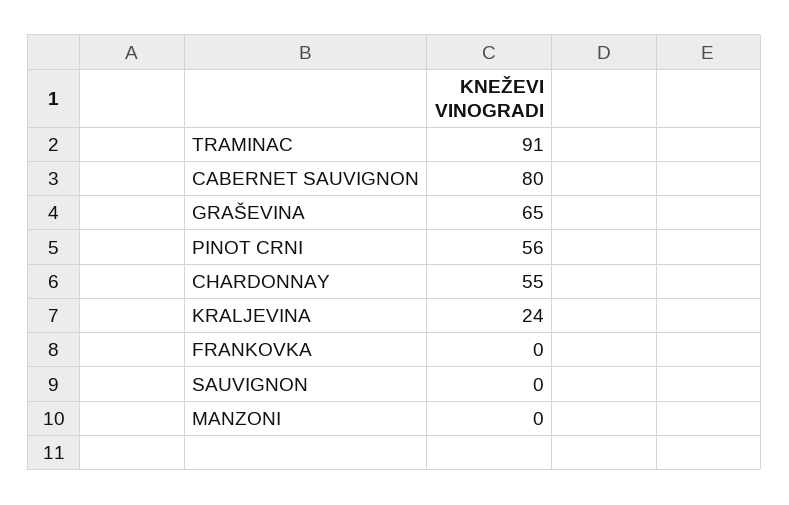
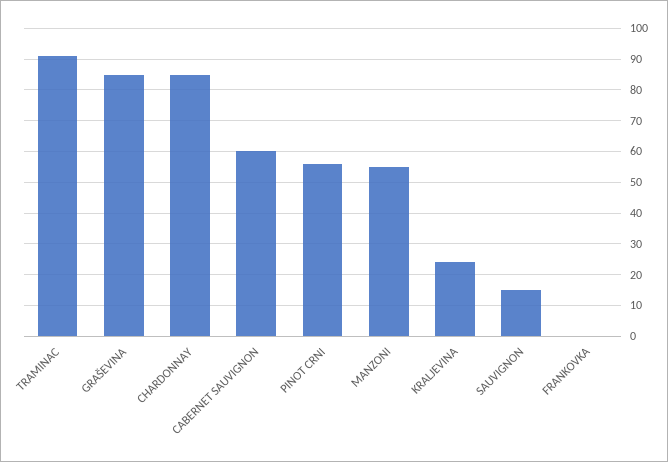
  {
    "TRAMINAC": 91,
-   "CABERNET SAUVIGNON": 80,
+   "CABERNET SAUVIGNON": 60,
-   "GRAŠEVINA": 65,
+   "GRAŠEVINA": 85,
    "PINOT CRNI": 56,
-   "CHARDONNAY": 55,
+   "CHARDONNAY": 85,
    "KRALJEVINA": 24,
    "FRANKOVKA": 0,
-   "SAUVIGNON": 0,
+   "SAUVIGNON": 15,
-   "MANZONI": 0
+   "MANZONI": 55
  }

